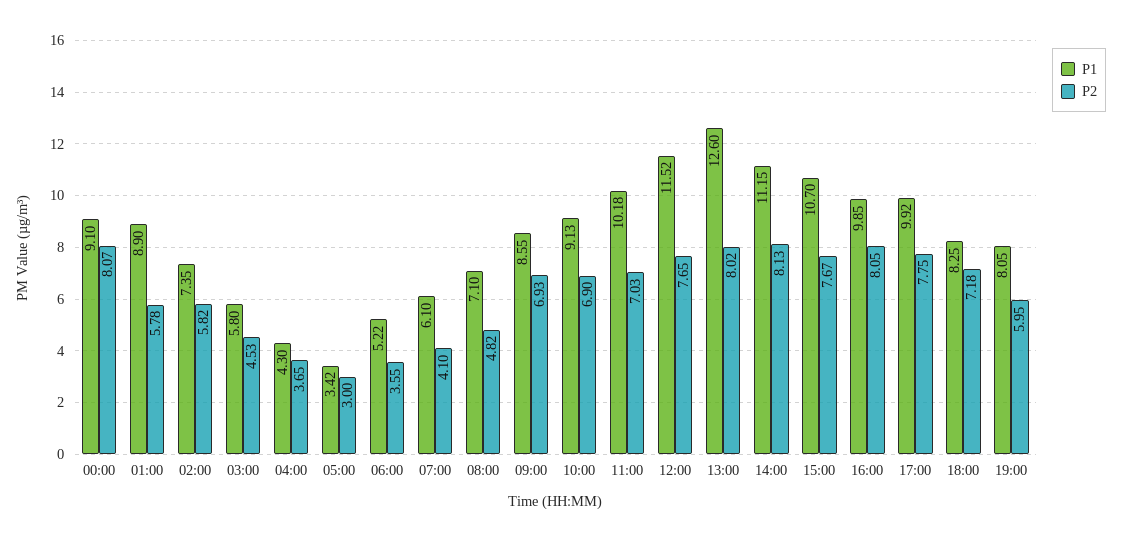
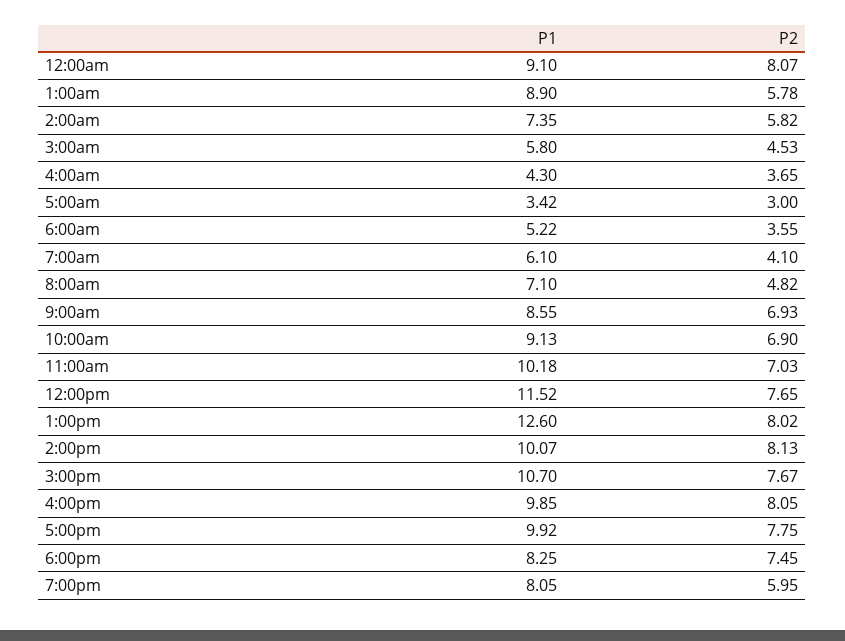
  {
    "P1": {
      "00:00": 9.1,
      "01:00": 8.9,
      "02:00": 7.35,
      "03:00": 5.8,
      "04:00": 4.3,
      "05:00": 3.42,
      "06:00": 5.22,
      "07:00": 6.1,
      "08:00": 7.1,
      "09:00": 8.55,
      "10:00": 9.13,
      "11:00": 10.18,
      "12:00": 11.52,
      "13:00": 12.6,
-     "14:00": 11.15,
+     "14:00": 10.07,
      "15:00": 10.7,
      "16:00": 9.85,
      "17:00": 9.92,
      "18:00": 8.25,
      "19:00": 8.05
    },
    "P2": {
      "00:00": 8.07,
      "01:00": 5.78,
      "02:00": 5.82,
      "03:00": 4.53,
      "04:00": 3.65,
      "05:00": 3,
      "06:00": 3.55,
      "07:00": 4.1,
      "08:00": 4.82,
      "09:00": 6.93,
      "10:00": 6.9,
      "11:00": 7.03,
      "12:00": 7.65,
      "13:00": 8.02,
      "14:00": 8.13,
      "15:00": 7.67,
      "16:00": 8.05,
      "17:00": 7.75,
-     "18:00": 7.18,
+     "18:00": 7.45,
      "19:00": 5.95
    }
  }

